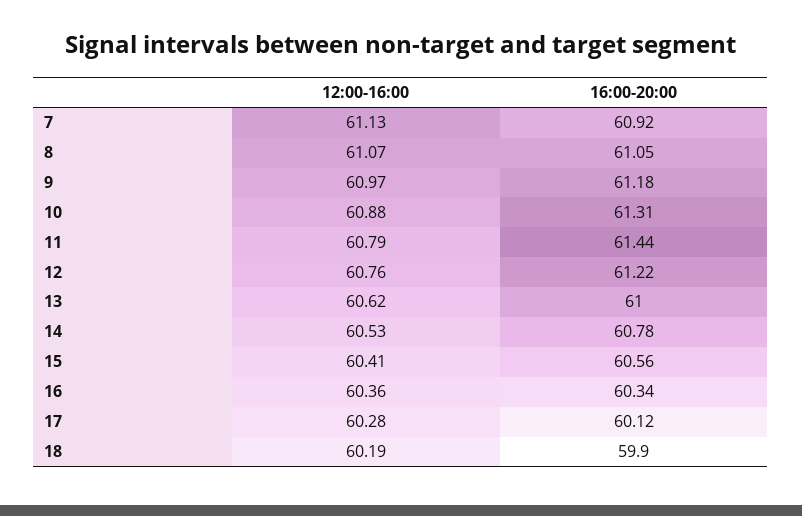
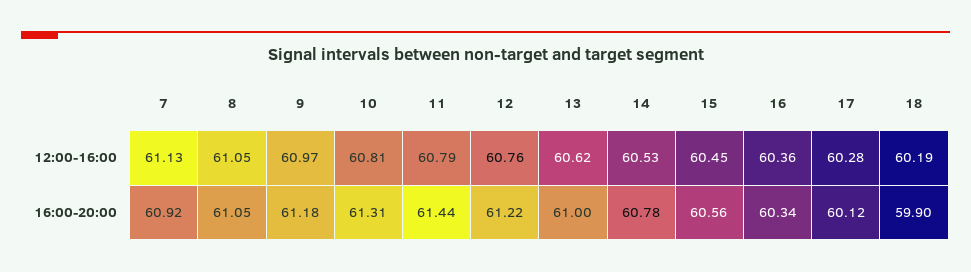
  {
    "12:00-16:00": {
      "7": 61.13,
-     "8": 61.07,
+     "8": 61.05,
      "9": 60.97,
-     "10": 60.88,
+     "10": 60.81,
      "11": 60.79,
      "12": 60.76,
      "13": 60.62,
      "14": 60.53,
-     "15": 60.41,
+     "15": 60.45,
      "16": 60.36,
      "17": 60.28,
      "18": 60.19
    },
    "16:00-20:00": {
      "7": 60.92,
      "8": 61.05,
      "9": 61.18,
      "10": 61.31,
      "11": 61.44,
      "12": 61.22,
      "13": 61,
      "14": 60.78,
      "15": 60.56,
      "16": 60.34,
      "17": 60.12,
      "18": 59.9
    }
  }

